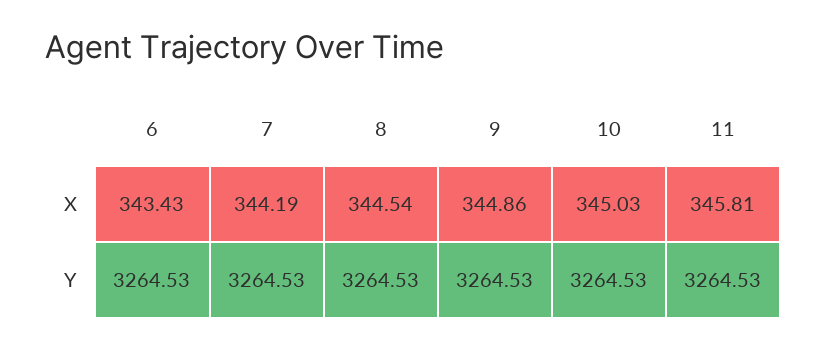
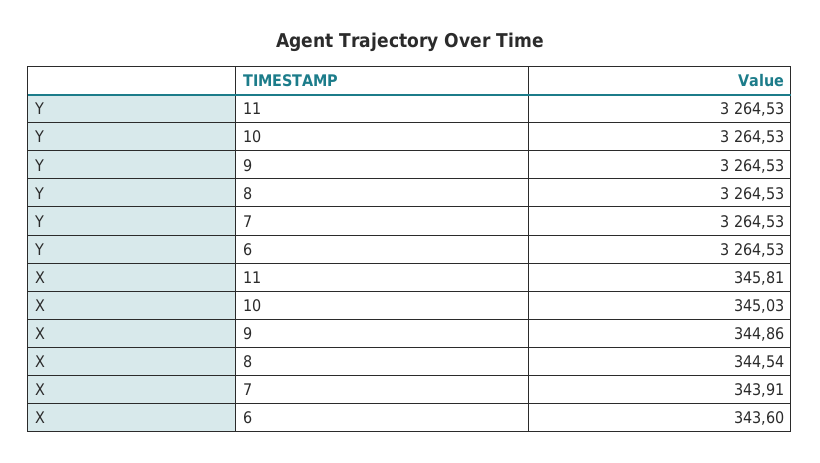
  {
    "6": {
-     "X": 343.43,
+     "X": 343.6,
      "Y": 3264.53
    },
    "7": {
-     "X": 344.19,
+     "X": 343.91,
      "Y": 3264.53
    },
    "8": {
      "X": 344.54,
      "Y": 3264.53
    },
    "9": {
      "X": 344.86,
      "Y": 3264.53
    },
    "10": {
      "X": 345.03,
      "Y": 3264.53
    },
    "11": {
      "X": 345.81,
      "Y": 3264.53
    }
  }

